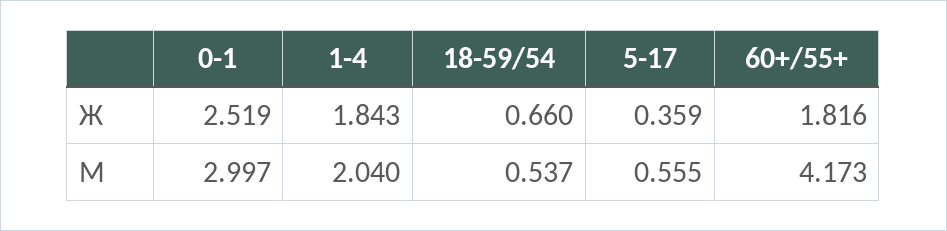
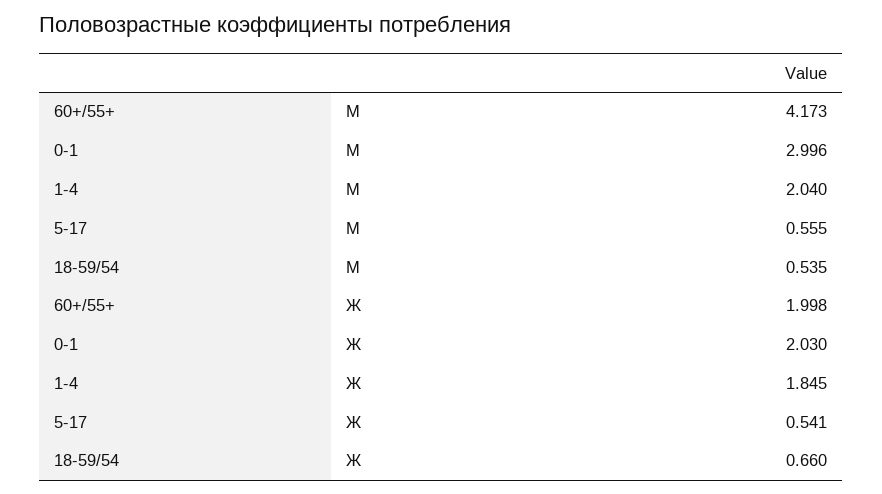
  {
    "0-1": {
-     "Ж": 2.519,
+     "Ж": 2.03,
-     "М": 2.997
+     "М": 2.996
    },
    "1-4": {
-     "Ж": 1.843,
+     "Ж": 1.845,
      "М": 2.04
    },
    "18-59/54": {
      "Ж": 0.66,
-     "М": 0.537
+     "М": 0.535
    },
    "5-17": {
-     "Ж": 0.359,
+     "Ж": 0.541,
      "М": 0.555
    },
    "60+/55+": {
-     "Ж": 1.816,
+     "Ж": 1.998,
      "М": 4.173
    }
  }

